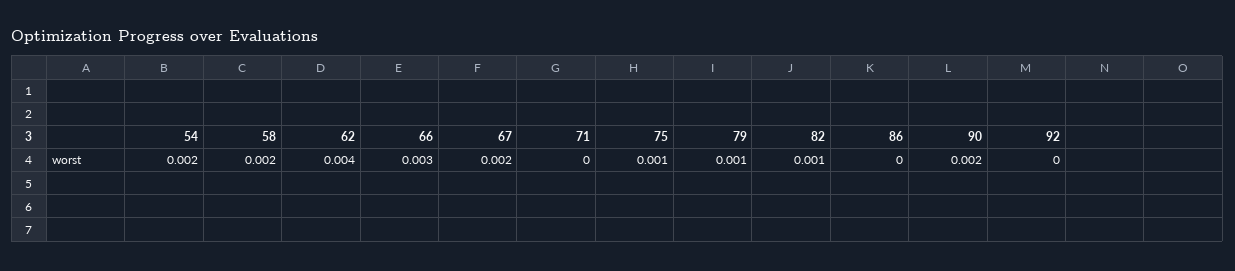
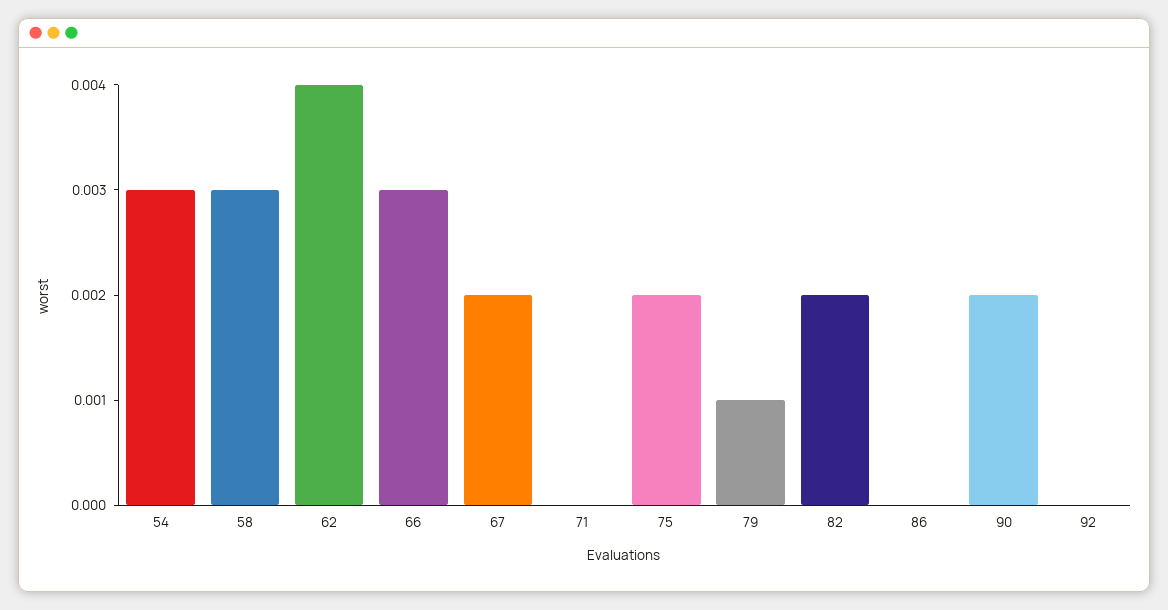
  {
-   "54": 0.002,
+   "54": 0.003,
-   "58": 0.002,
+   "58": 0.003,
    "62": 0.004,
    "66": 0.003,
    "67": 0.002,
    "71": 0,
-   "75": 0.001,
+   "75": 0.002,
    "79": 0.001,
-   "82": 0.001,
+   "82": 0.002,
    "86": 0,
    "90": 0.002,
    "92": 0
  }

